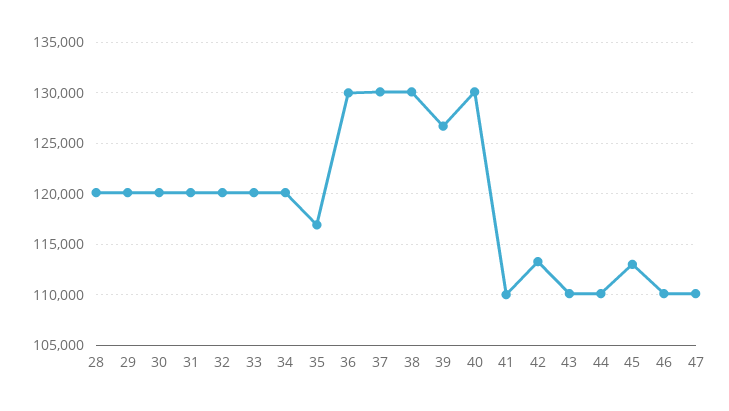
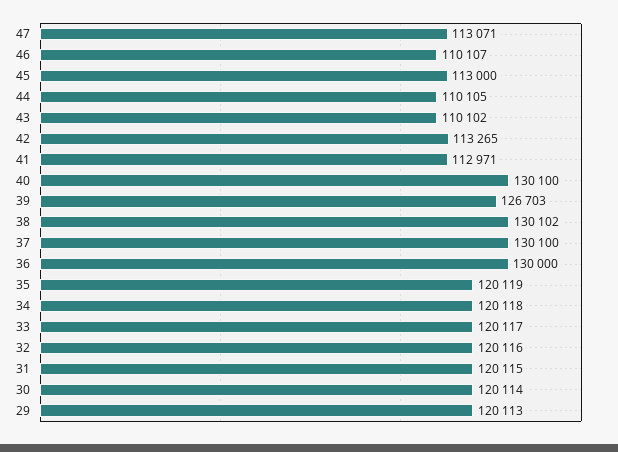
  {
-   "28": 120000,
    "29": 120113,
    "30": 120114,
    "31": 120115,
    "32": 120116,
    "33": 120117,
    "34": 120118,
-   "35": 117000,
+   "35": 120119,
    "36": 130000,
    "37": 130100,
    "38": 130102,
    "39": 126703,
    "40": 130100,
-   "41": 110000,
+   "41": 112971,
    "42": 113265,
    "43": 110102,
    "44": 110105,
    "45": 113000,
    "46": 110107,
-   "47": 110000
+   "47": 113071
  }

